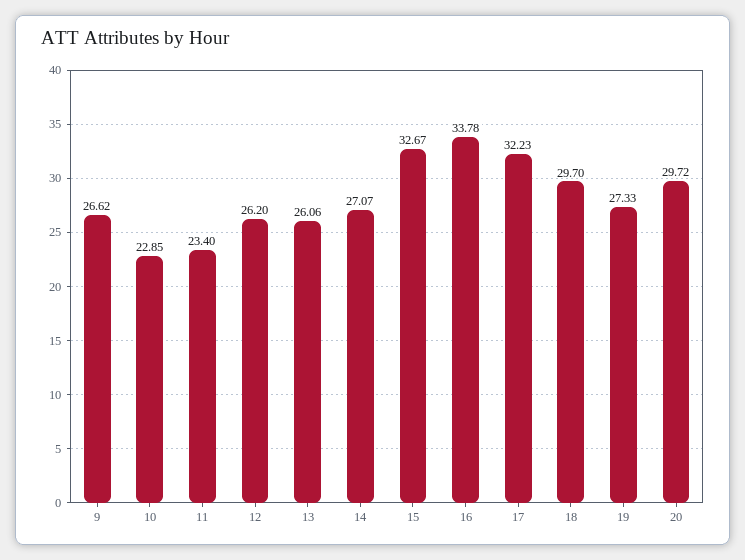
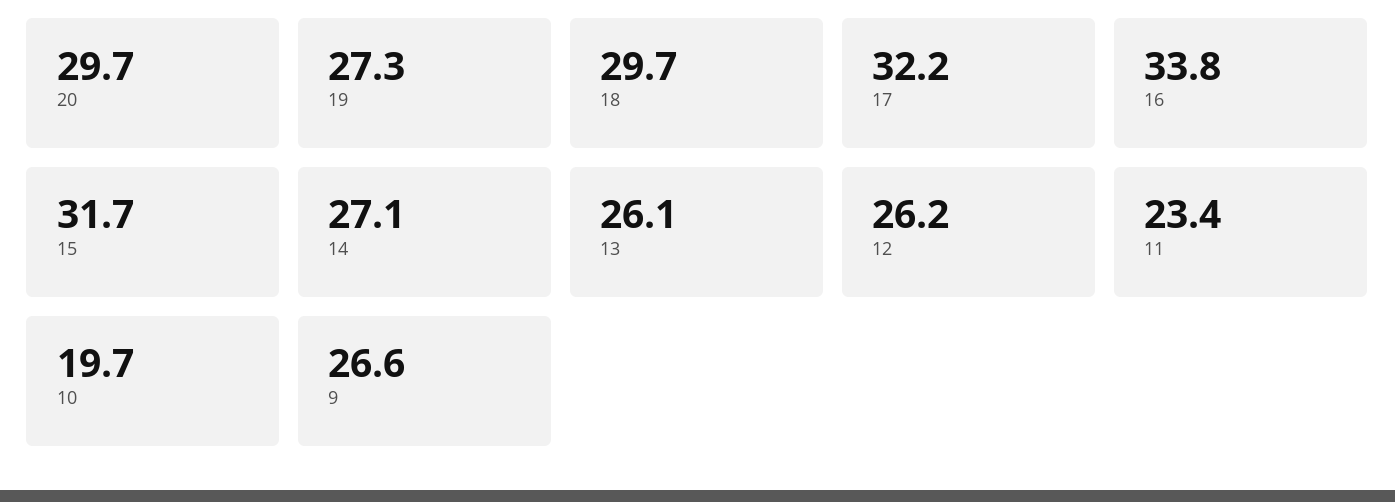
  {
    "9": 26.62,
-   "10": 22.85,
+   "10": 19.7,
    "11": 23.4,
    "12": 26.2,
    "13": 26.06,
    "14": 27.07,
-   "15": 32.67,
+   "15": 31.7,
    "16": 33.78,
    "17": 32.23,
    "18": 29.7,
    "19": 27.33,
    "20": 29.72
  }

